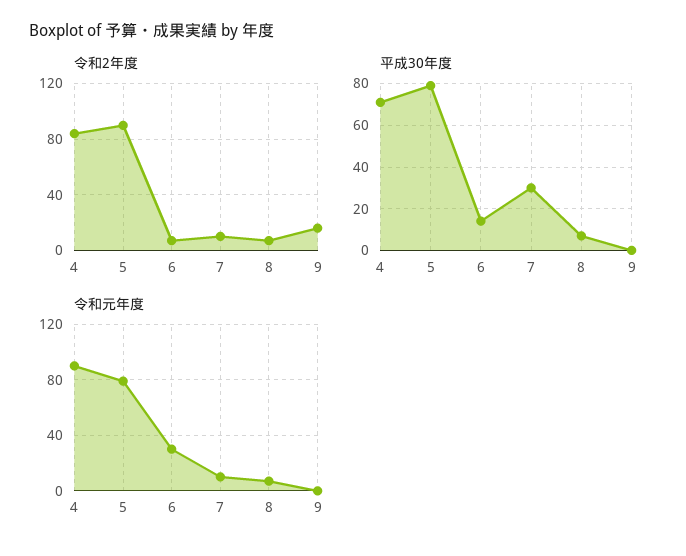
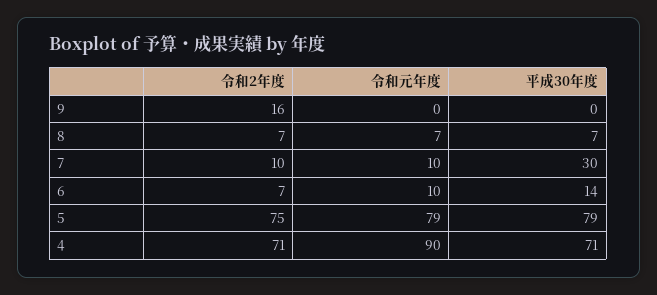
  {
    "令和2年度": {
-     "4": 85,
+     "4": 71,
-     "5": 90,
+     "5": 75,
      "6": 7,
      "7": 10,
      "8": 7,
      "9": 16
    },
    "平成30年度": {
      "4": 71,
      "5": 79,
      "6": 14,
      "7": 30,
      "8": 7,
      "9": 0
    },
    "令和元年度": {
      "4": 90,
      "5": 79,
-     "6": 30,
+     "6": 10,
      "7": 10,
      "8": 7,
      "9": 0
    }
  }

